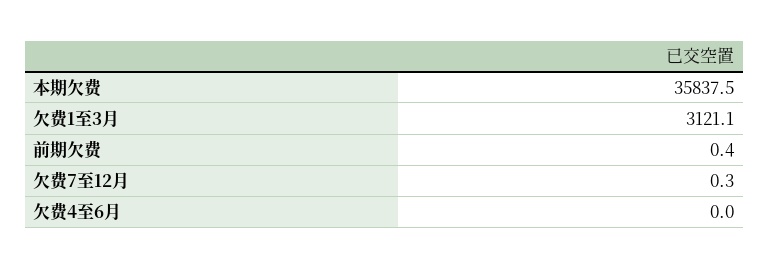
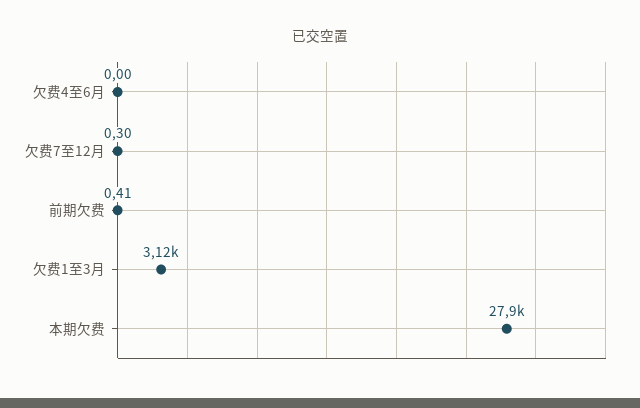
  {
-   "本期欠费": 35837.5,
+   "本期欠费": 27900,
    "欠费1至3月": 3121.1,
    "前期欠费": 0.41,
    "欠费7至12月": 0.3,
    "欠费4至6月": 0
  }

